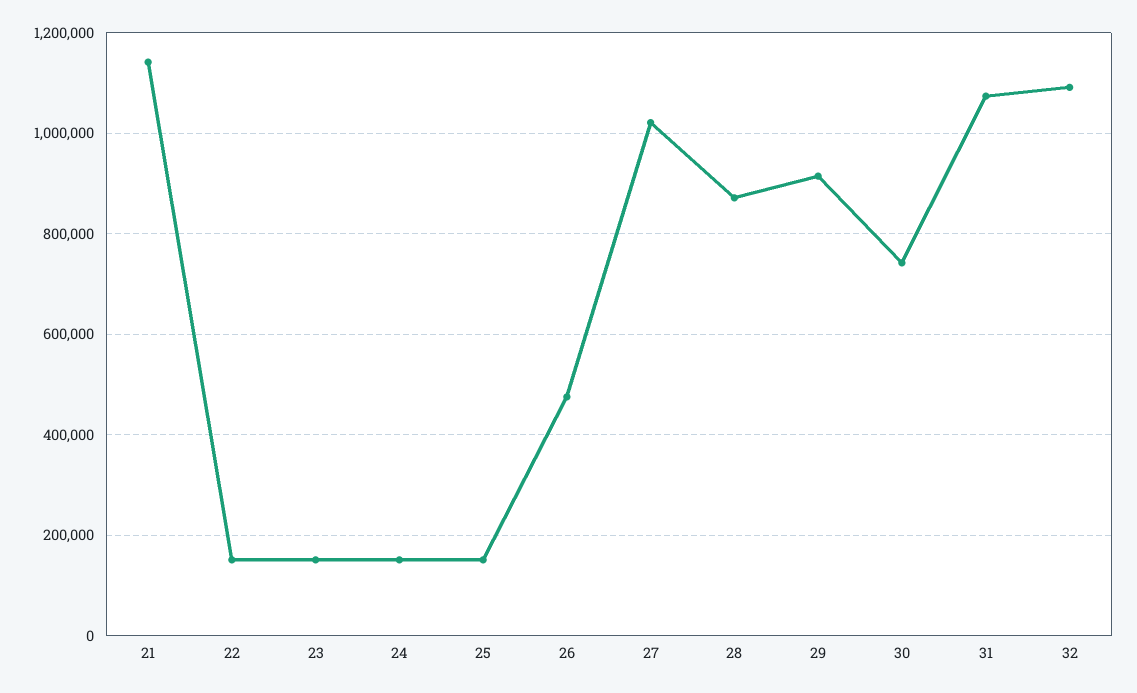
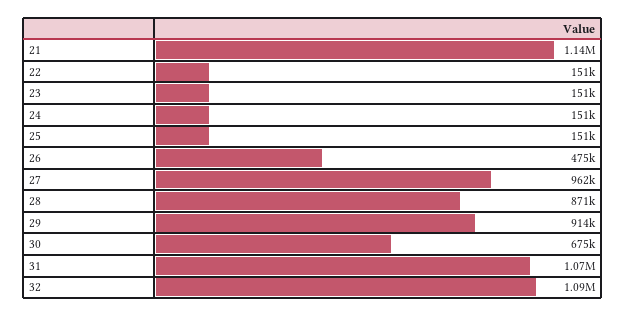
  {
    "21": 1140000,
    "22": 151000,
    "23": 151000,
    "24": 151000,
    "25": 151000,
    "26": 475000,
-   "27": 1020000,
+   "27": 962000,
    "28": 871000,
    "29": 914000,
-   "30": 740000,
+   "30": 675000,
    "31": 1070000,
    "32": 1090000
  }

